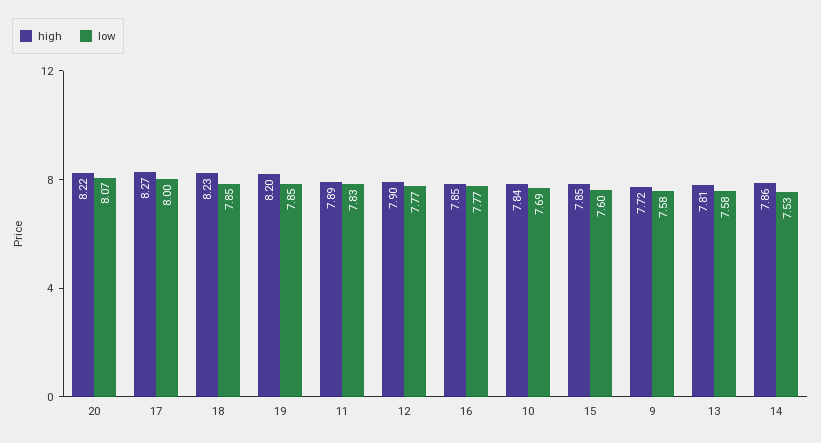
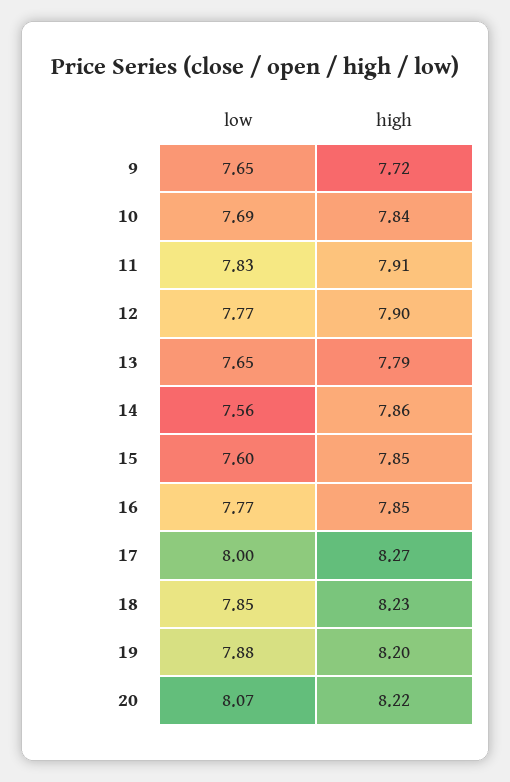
  {
    "high": {
      "20": 8.22,
      "17": 8.27,
      "18": 8.23,
      "19": 8.2,
-     "11": 7.89,
+     "11": 7.91,
      "12": 7.9,
      "16": 7.85,
      "10": 7.84,
      "15": 7.85,
      "9": 7.72,
-     "13": 7.81,
+     "13": 7.79,
      "14": 7.86
    },
    "low": {
      "20": 8.07,
      "17": 8,
      "18": 7.85,
-     "19": 7.85,
+     "19": 7.88,
      "11": 7.83,
      "12": 7.77,
      "16": 7.77,
      "10": 7.69,
      "15": 7.6,
-     "9": 7.58,
+     "9": 7.65,
-     "13": 7.58,
+     "13": 7.65,
-     "14": 7.53
+     "14": 7.56
    }
  }

